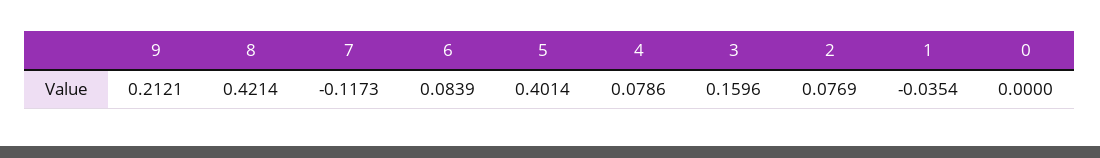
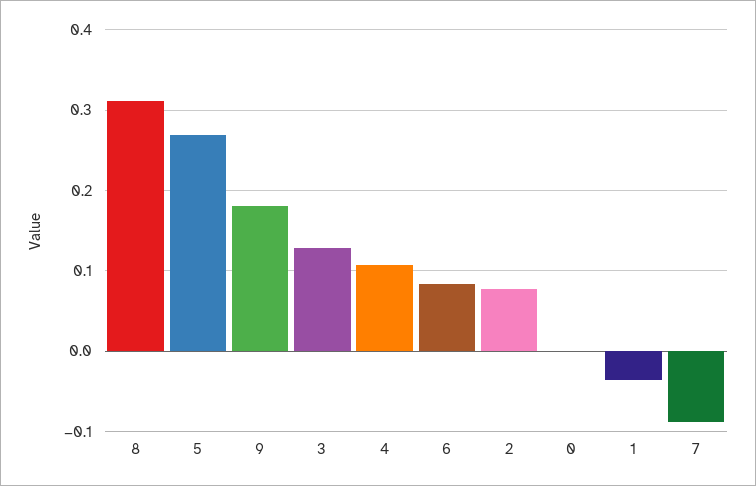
  {
-   "9": 0.2121,
+   "9": 0.18,
-   "8": 0.4214,
+   "8": 0.31,
-   "7": -0.1173,
+   "7": -0.09,
    "6": 0.0839,
-   "5": 0.4014,
+   "5": 0.27,
-   "4": 0.0786,
+   "4": 0.11,
-   "3": 0.1596,
+   "3": 0.13,
    "2": 0.0769,
    "1": -0.0354,
    "0": 0
  }

